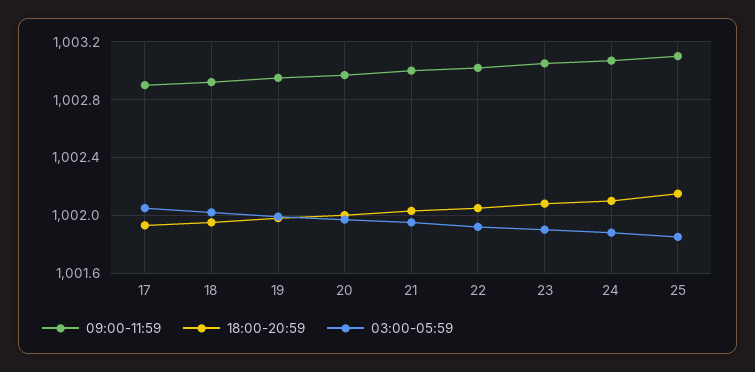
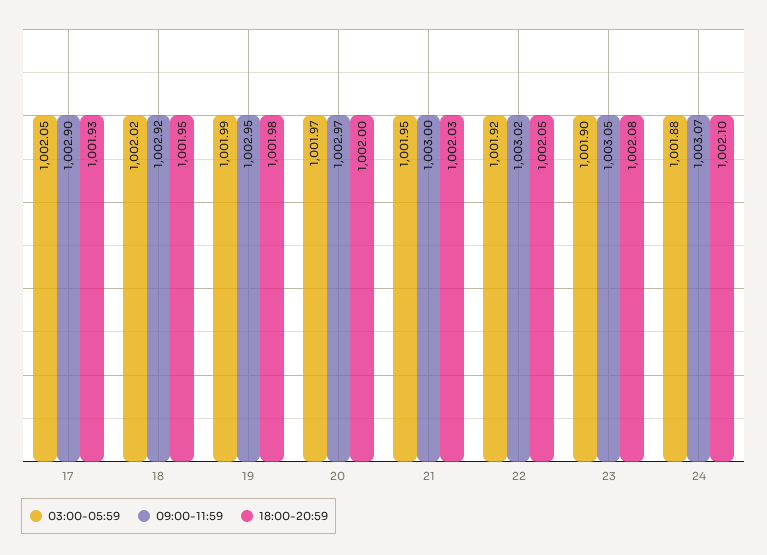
  {
    "09:00-11:59": {
      "17": 1002.9,
      "18": 1002.92,
      "19": 1002.95,
      "20": 1002.97,
      "21": 1003,
      "22": 1003.02,
      "23": 1003.05,
-     "24": 1003.07,
+     "24": 1003.07
-     "25": 1003.1
    },
    "18:00-20:59": {
      "17": 1001.93,
      "18": 1001.95,
      "19": 1001.98,
      "20": 1002,
      "21": 1002.03,
      "22": 1002.05,
      "23": 1002.08,
-     "24": 1002.1,
+     "24": 1002.1
-     "25": 1002.15
    },
    "03:00-05:59": {
      "17": 1002.05,
      "18": 1002.02,
      "19": 1001.99,
      "20": 1001.97,
      "21": 1001.95,
      "22": 1001.92,
      "23": 1001.9,
-     "24": 1001.88,
+     "24": 1001.88
-     "25": 1001.85
    }
  }

